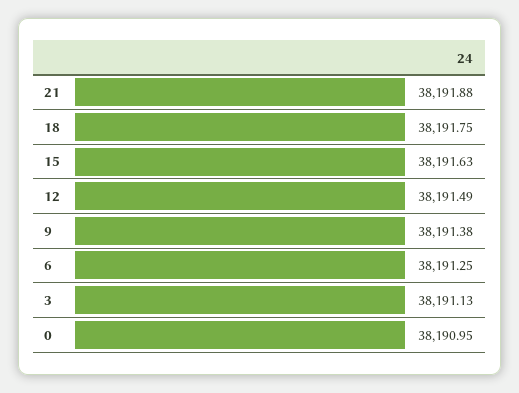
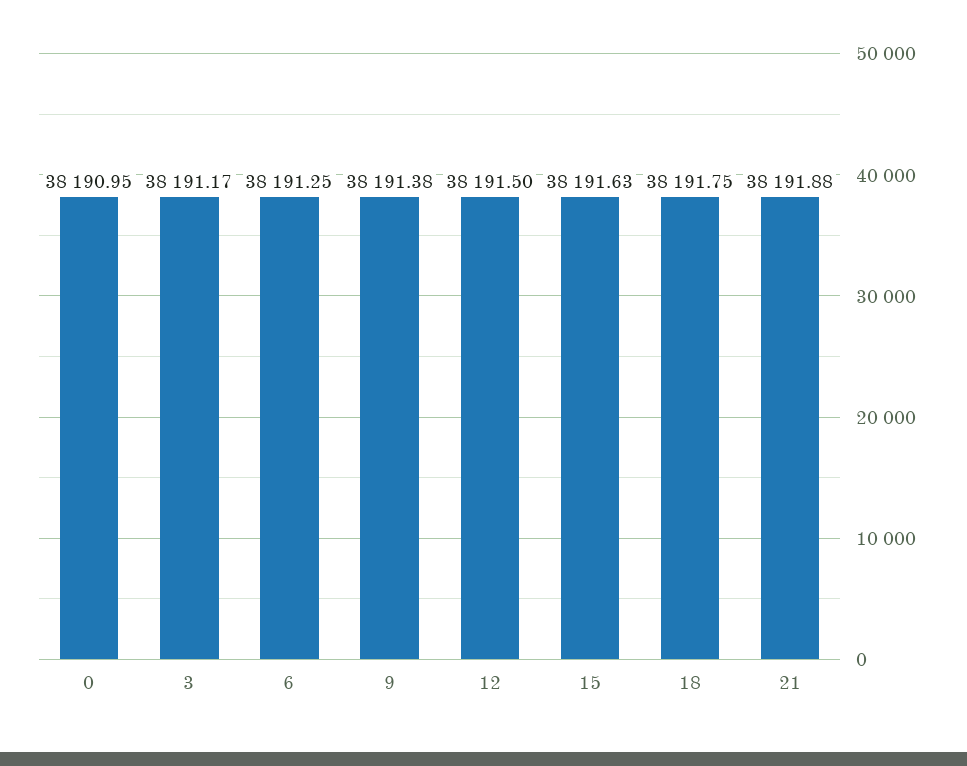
  {
    "21": 38191.88,
    "18": 38191.75,
    "15": 38191.63,
-   "12": 38191.49,
+   "12": 38191.5,
    "9": 38191.38,
    "6": 38191.25,
-   "3": 38191.13,
+   "3": 38191.17,
    "0": 38190.95
  }

